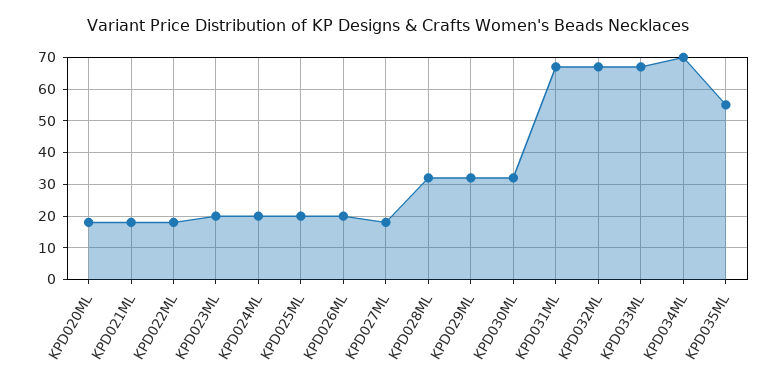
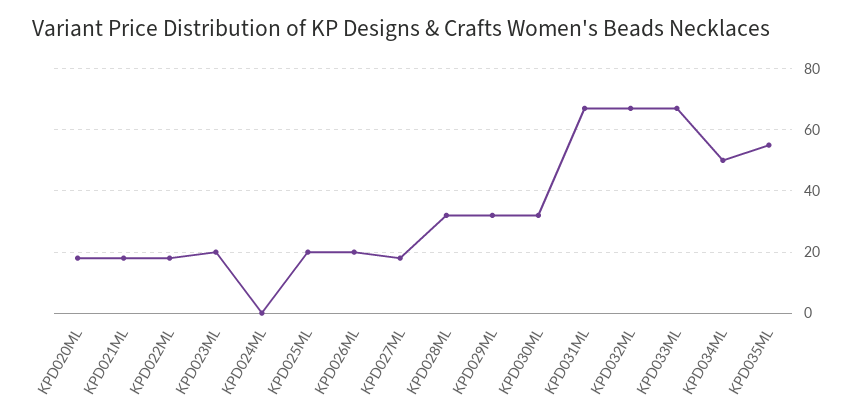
  {
    "KPD020ML": 20,
    "KPD021ML": 20,
    "KPD022ML": 20,
    "KPD023ML": 20,
-   "KPD024ML": 20,
+   "KPD024ML": 0,
    "KPD025ML": 20,
    "KPD026ML": 20,
    "KPD027ML": 20,
    "KPD028ML": 30,
    "KPD029ML": 30,
    "KPD030ML": 30,
    "KPD031ML": 65,
    "KPD032ML": 65,
    "KPD033ML": 65,
-   "KPD034ML": 70,
+   "KPD034ML": 50,
    "KPD035ML": 55
  }

